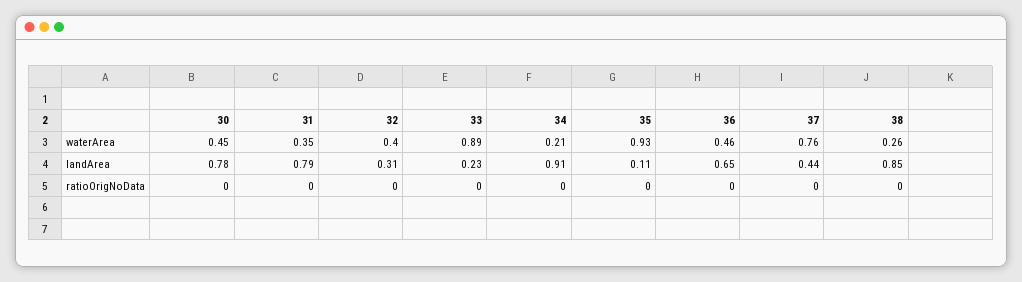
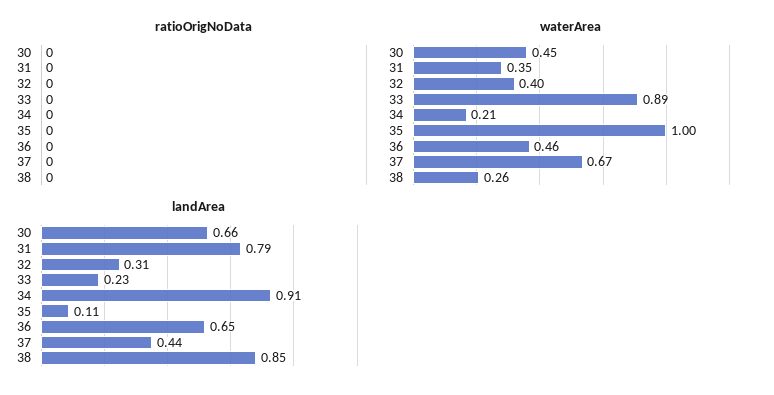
  {
    "waterArea": {
      "30": 0.45,
      "31": 0.35,
      "32": 0.4,
      "33": 0.89,
      "34": 0.21,
-     "35": 0.93,
+     "35": 1,
      "36": 0.46,
-     "37": 0.76,
+     "37": 0.67,
      "38": 0.26
    },
    "landArea": {
-     "30": 0.78,
+     "30": 0.66,
      "31": 0.79,
      "32": 0.31,
      "33": 0.23,
      "34": 0.91,
      "35": 0.11,
      "36": 0.65,
      "37": 0.44,
      "38": 0.85
    },
    "ratioOrigNoData": {
      "30": 0,
      "31": 0,
      "32": 0,
      "33": 0,
      "34": 0,
      "35": 0,
      "36": 0,
      "37": 0,
      "38": 0
    }
  }

